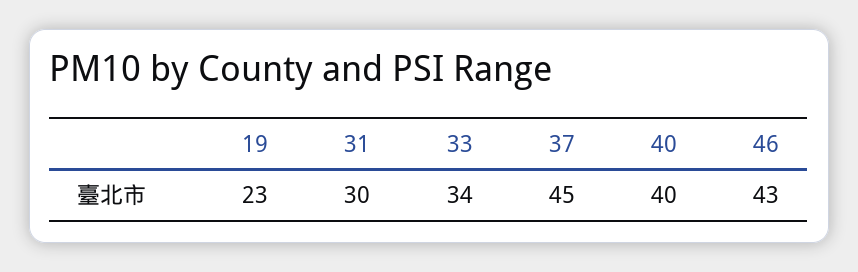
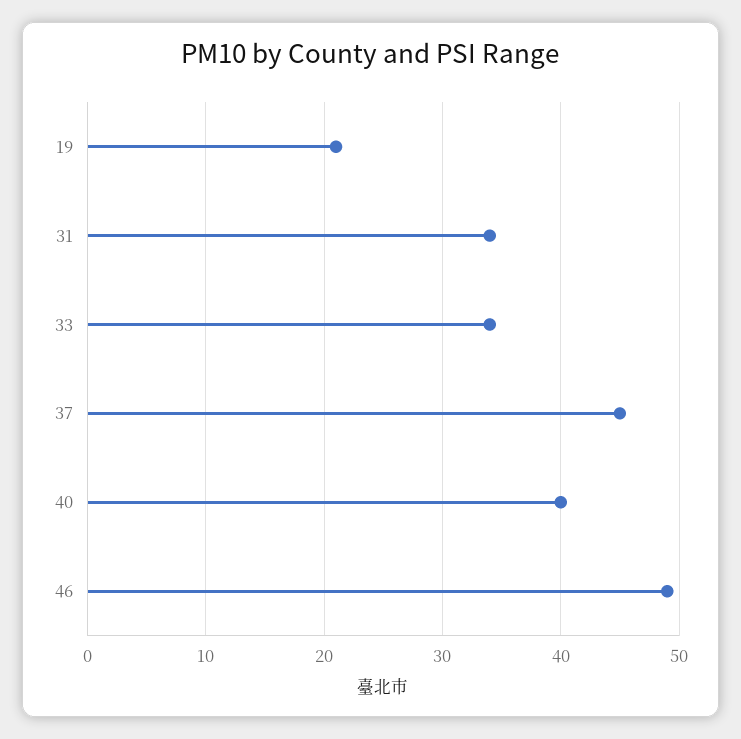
  {
-   "19": 23,
+   "19": 21,
-   "31": 30,
+   "31": 34,
    "33": 34,
    "37": 45,
    "40": 40,
-   "46": 43
+   "46": 49
  }

